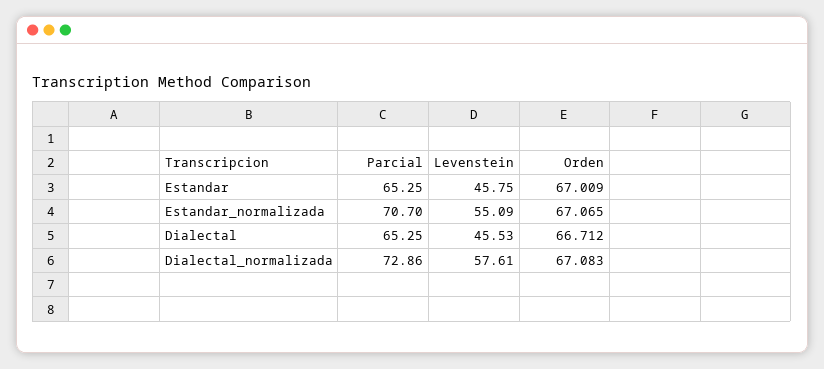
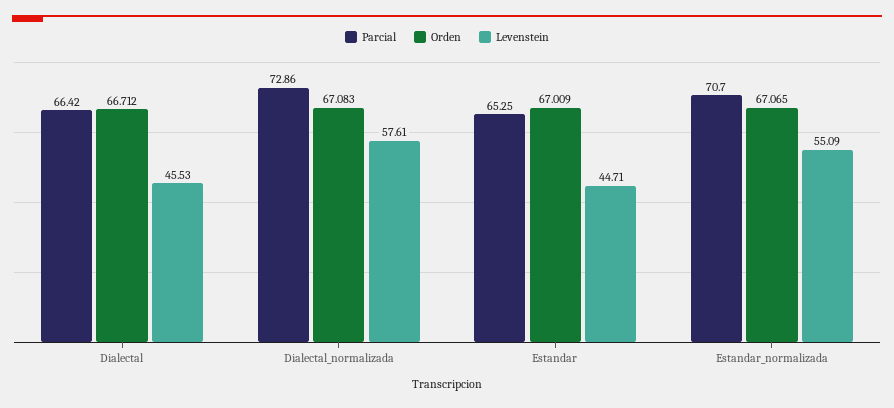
  {
    "Parcial": {
      "Estandar": 65.25,
      "Estandar_normalizada": 70.7,
-     "Dialectal": 65.25,
+     "Dialectal": 66.42,
      "Dialectal_normalizada": 72.86
    },
    "Levenstein": {
-     "Estandar": 45.75,
+     "Estandar": 44.71,
      "Estandar_normalizada": 55.09,
      "Dialectal": 45.53,
      "Dialectal_normalizada": 57.61
    },
    "Orden": {
      "Estandar": 67.009,
      "Estandar_normalizada": 67.065,
      "Dialectal": 66.712,
      "Dialectal_normalizada": 67.083
    }
  }

